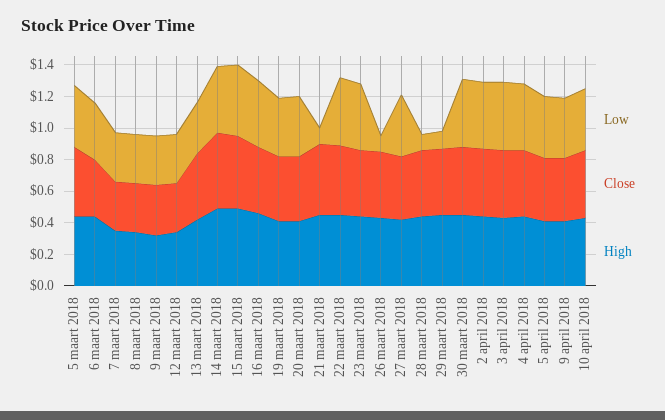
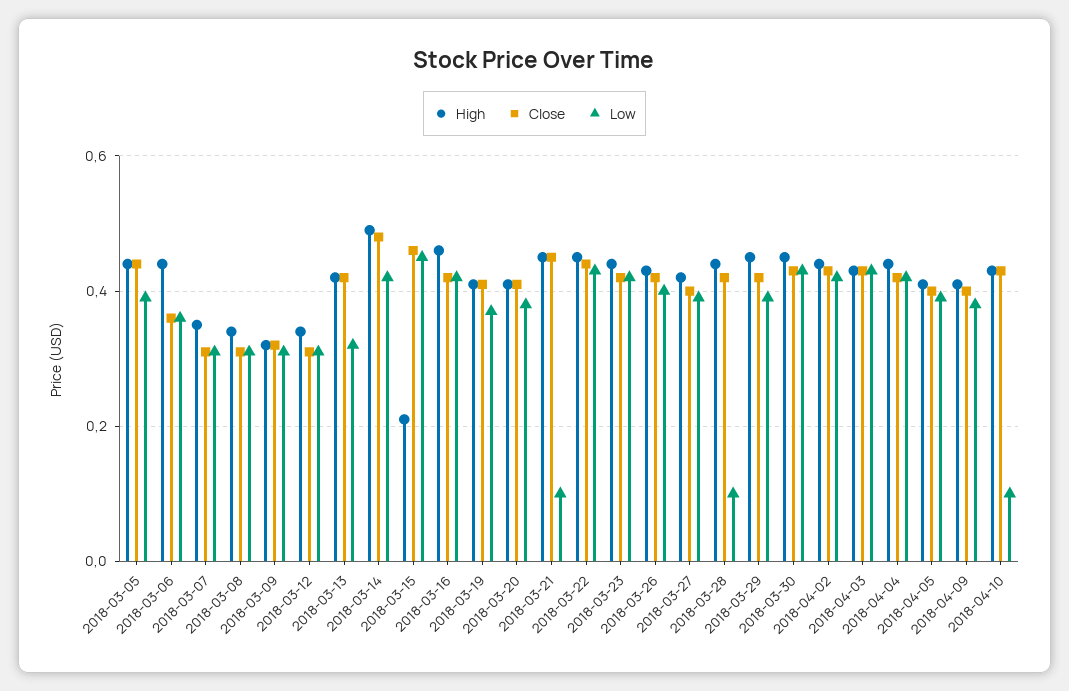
  {
    "Low": {
      "5 maart 2018": 0.4,
      "6 maart 2018": 0.35,
      "7 maart 2018": 0.3,
      "8 maart 2018": 0.3,
      "9 maart 2018": 0.3,
      "12 maart 2018": 0.3,
      "13 maart 2018": 0.3,
      "14 maart 2018": 0.4,
      "15 maart 2018": 0.45,
      "16 maart 2018": 0.4,
      "19 maart 2018": 0.35,
      "20 maart 2018": 0.4,
      "21 maart 2018": 0.1,
      "22 maart 2018": 0.45,
      "23 maart 2018": 0.4,
-     "26 maart 2018": 0.1,
+     "26 maart 2018": 0.4,
      "27 maart 2018": 0.4,
      "28 maart 2018": 0.1,
-     "29 maart 2018": 0.1,
+     "29 maart 2018": 0.4,
      "30 maart 2018": 0.45,
      "2 april 2018": 0.4,
      "3 april 2018": 0.45,
      "4 april 2018": 0.4,
      "5 april 2018": 0.4,
      "9 april 2018": 0.4,
-     "10 april 2018": 0.4
+     "10 april 2018": 0.1
    },
    "Close": {
      "5 maart 2018": 0.45,
      "6 maart 2018": 0.35,
      "7 maart 2018": 0.3,
      "8 maart 2018": 0.3,
      "9 maart 2018": 0.3,
      "12 maart 2018": 0.3,
      "13 maart 2018": 0.4,
      "14 maart 2018": 0.5,
      "15 maart 2018": 0.45,
      "16 maart 2018": 0.4,
      "19 maart 2018": 0.4,
      "20 maart 2018": 0.4,
      "21 maart 2018": 0.45,
      "22 maart 2018": 0.45,
      "23 maart 2018": 0.4,
      "26 maart 2018": 0.4,
      "27 maart 2018": 0.4,
      "28 maart 2018": 0.4,
      "29 maart 2018": 0.4,
      "30 maart 2018": 0.45,
      "2 april 2018": 0.45,
      "3 april 2018": 0.45,
      "4 april 2018": 0.4,
      "5 april 2018": 0.4,
      "9 april 2018": 0.4,
      "10 april 2018": 0.45
    },
    "High": {
      "5 maart 2018": 0.45,
      "6 maart 2018": 0.45,
      "7 maart 2018": 0.35,
      "8 maart 2018": 0.35,
      "9 maart 2018": 0.3,
      "12 maart 2018": 0.35,
      "13 maart 2018": 0.4,
      "14 maart 2018": 0.5,
-     "15 maart 2018": 0.5,
+     "15 maart 2018": 0.2,
      "16 maart 2018": 0.45,
      "19 maart 2018": 0.4,
      "20 maart 2018": 0.4,
      "21 maart 2018": 0.45,
      "22 maart 2018": 0.45,
      "23 maart 2018": 0.45,
      "26 maart 2018": 0.45,
      "27 maart 2018": 0.4,
      "28 maart 2018": 0.45,
      "29 maart 2018": 0.45,
      "30 maart 2018": 0.45,
      "2 april 2018": 0.45,
      "3 april 2018": 0.45,
      "4 april 2018": 0.45,
      "5 april 2018": 0.4,
      "9 april 2018": 0.4,
      "10 april 2018": 0.45
    }
  }

